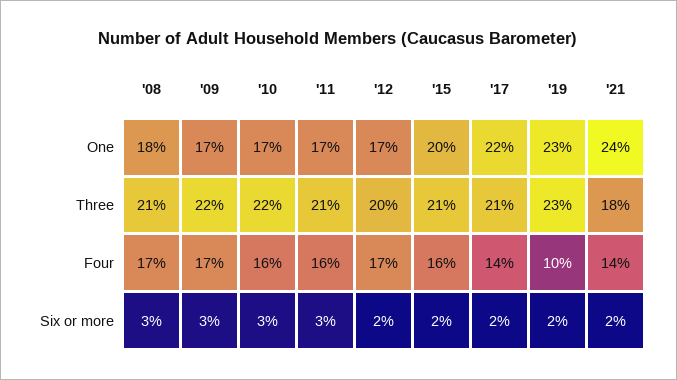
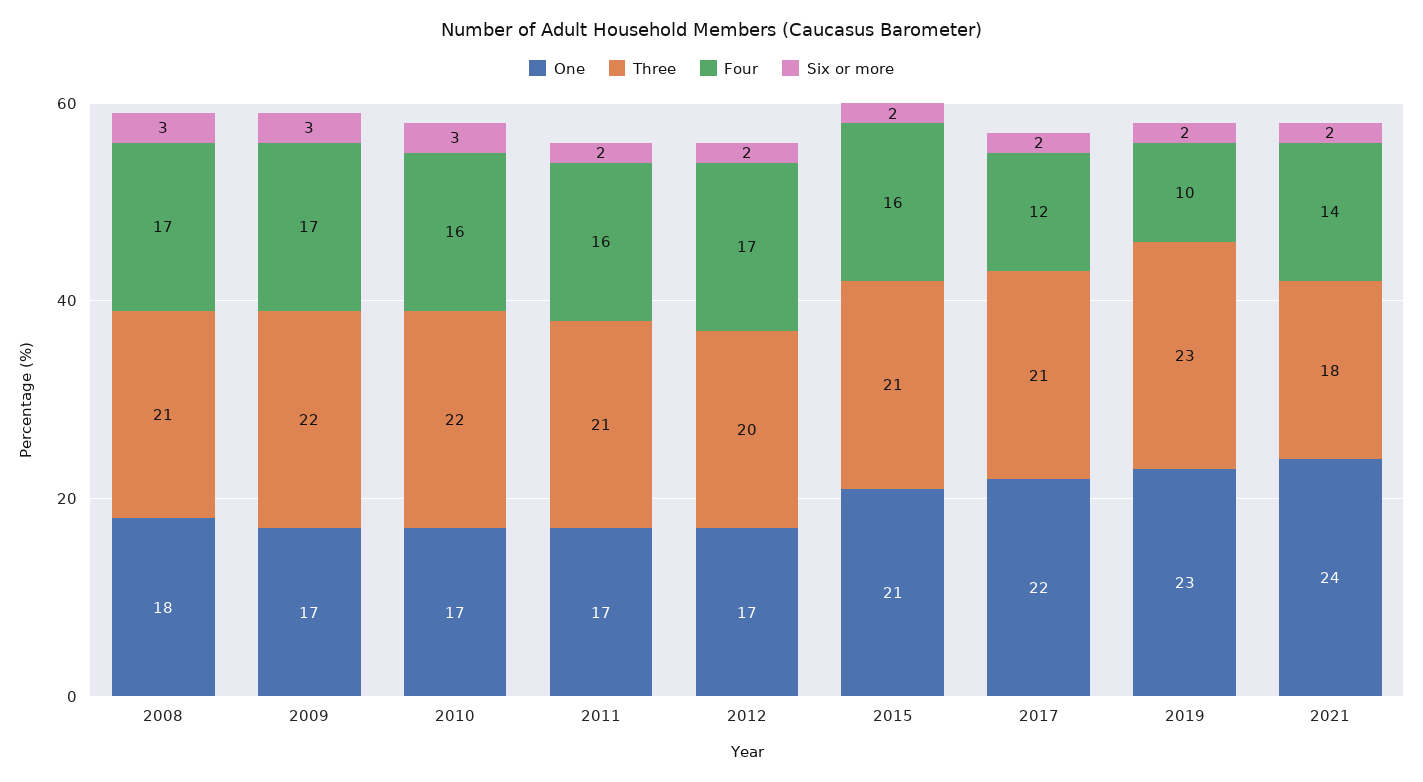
  {
    "One": {
      "'08": 18,
      "'09": 17,
      "'10": 17,
      "'11": 17,
      "'12": 17,
-     "'15": 20,
+     "'15": 21,
      "'17": 22,
      "'19": 23,
      "'21": 24
    },
    "Three": {
      "'08": 21,
      "'09": 22,
      "'10": 22,
      "'11": 21,
      "'12": 20,
      "'15": 21,
      "'17": 21,
      "'19": 23,
      "'21": 18
    },
    "Four": {
      "'08": 17,
      "'09": 17,
      "'10": 16,
      "'11": 16,
      "'12": 17,
      "'15": 16,
-     "'17": 14,
+     "'17": 12,
      "'19": 10,
      "'21": 14
    },
    "Six or more": {
      "'08": 3,
      "'09": 3,
      "'10": 3,
-     "'11": 3,
+     "'11": 2,
      "'12": 2,
      "'15": 2,
      "'17": 2,
      "'19": 2,
      "'21": 2
    }
  }

